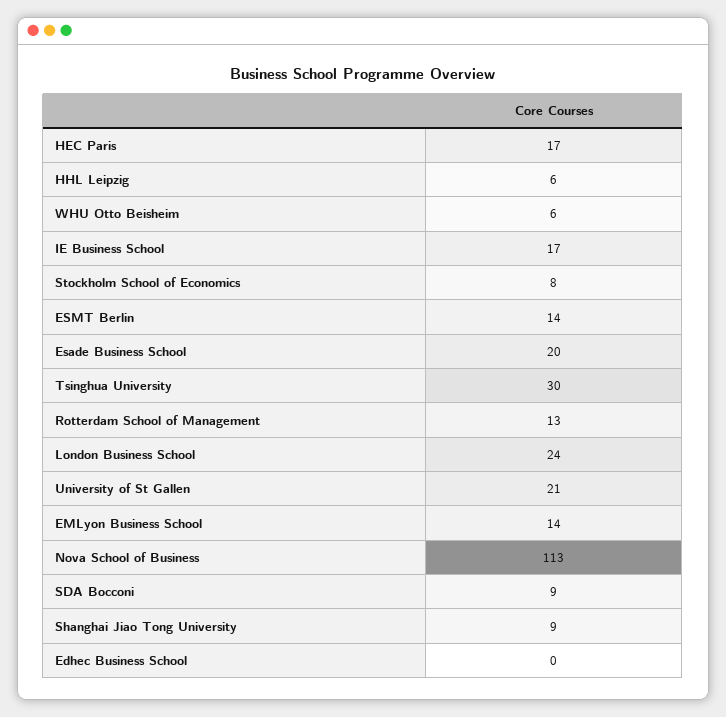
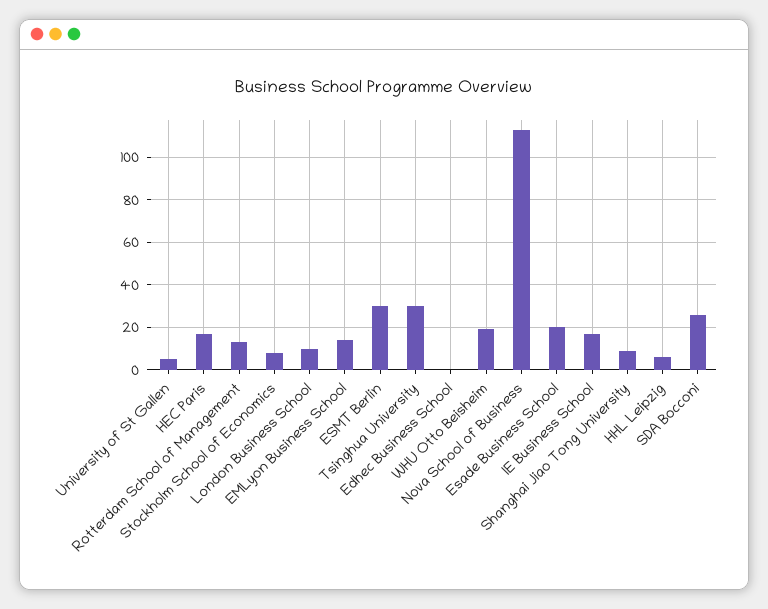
  {
    "HEC Paris": 17,
    "HHL Leipzig": 6,
-   "WHU Otto Beisheim": 6,
+   "WHU Otto Beisheim": 20,
    "IE Business School": 17,
    "Stockholm School of Economics": 8,
-   "ESMT Berlin": 14,
+   "ESMT Berlin": 30,
    "Esade Business School": 20,
    "Tsinghua University": 30,
    "Rotterdam School of Management": 13,
-   "London Business School": 24,
+   "London Business School": 10,
-   "University of St Gallen": 21,
+   "University of St Gallen": 5,
    "EMLyon Business School": 14,
    "Nova School of Business": 113,
-   "SDA Bocconi": 9,
+   "SDA Bocconi": 25,
    "Shanghai Jiao Tong University": 9,
    "Edhec Business School": 0
  }

